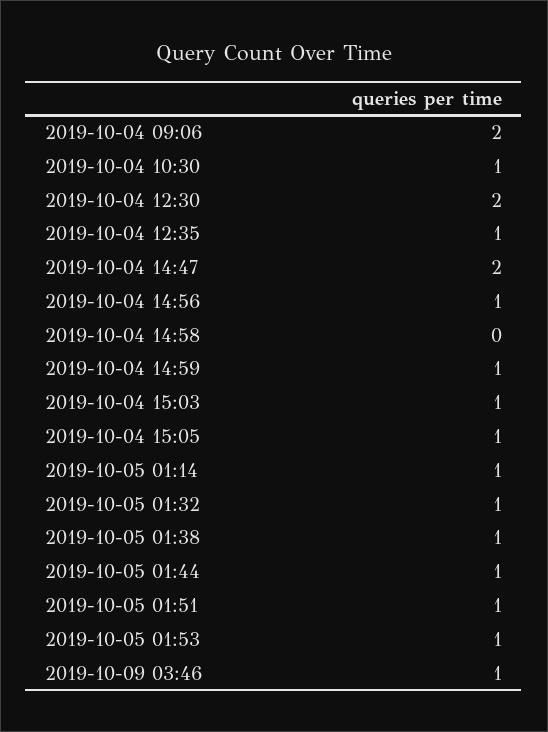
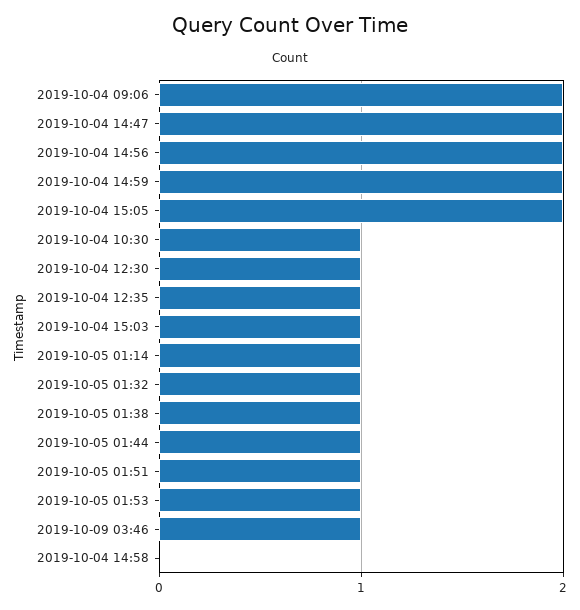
  {
    "2019-10-04 09:06": 2,
    "2019-10-04 10:30": 1,
-   "2019-10-04 12:30": 2,
+   "2019-10-04 12:30": 1,
    "2019-10-04 12:35": 1,
    "2019-10-04 14:47": 2,
-   "2019-10-04 14:56": 1,
+   "2019-10-04 14:56": 2,
    "2019-10-04 14:58": 0,
-   "2019-10-04 14:59": 1,
+   "2019-10-04 14:59": 2,
    "2019-10-04 15:03": 1,
-   "2019-10-04 15:05": 1,
+   "2019-10-04 15:05": 2,
    "2019-10-05 01:14": 1,
    "2019-10-05 01:32": 1,
    "2019-10-05 01:38": 1,
    "2019-10-05 01:44": 1,
    "2019-10-05 01:51": 1,
    "2019-10-05 01:53": 1,
    "2019-10-09 03:46": 1
  }

